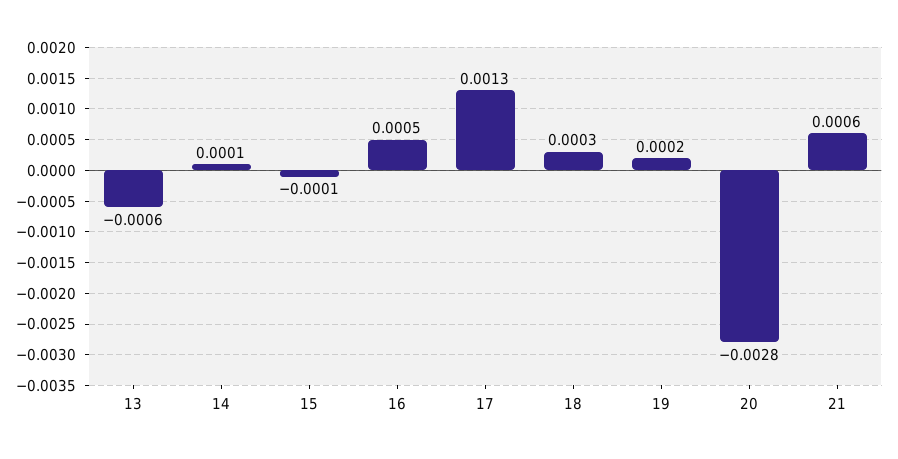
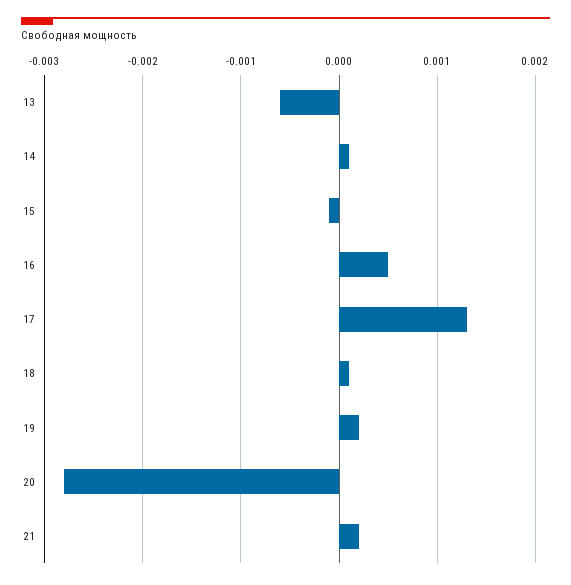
  {
    "13": -0.0006,
    "14": 0.0001,
    "15": -0.0001,
    "16": 0.0005,
    "17": 0.0013,
-   "18": 0.0003,
+   "18": 0.0001,
    "19": 0.0002,
    "20": -0.0028,
-   "21": 0.0006
+   "21": 0.0002
  }

